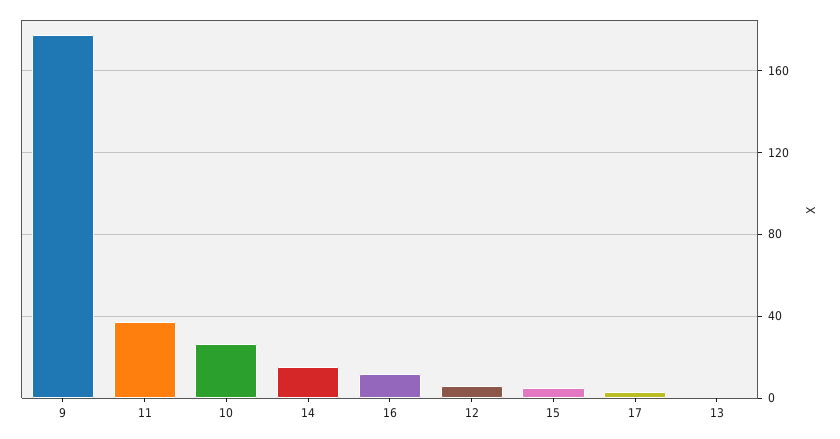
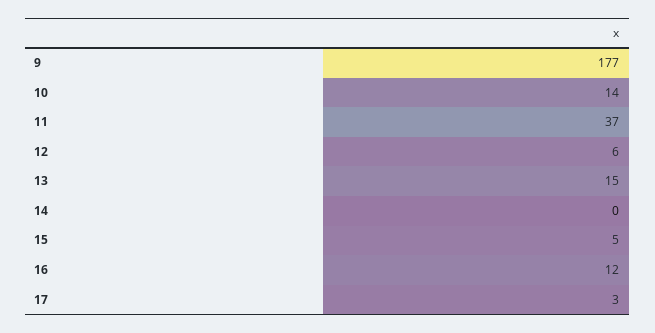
  {
    "9": 177,
    "11": 37,
-   "10": 25,
+   "10": 14,
-   "14": 15,
+   "14": 0,
    "16": 12,
    "12": 6,
    "15": 5,
    "17": 3,
-   "13": 0
+   "13": 15
  }

